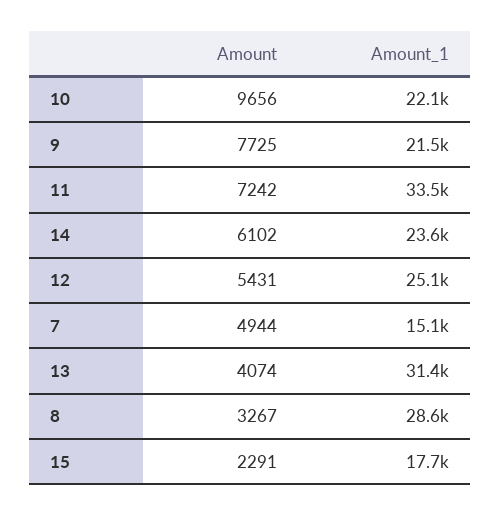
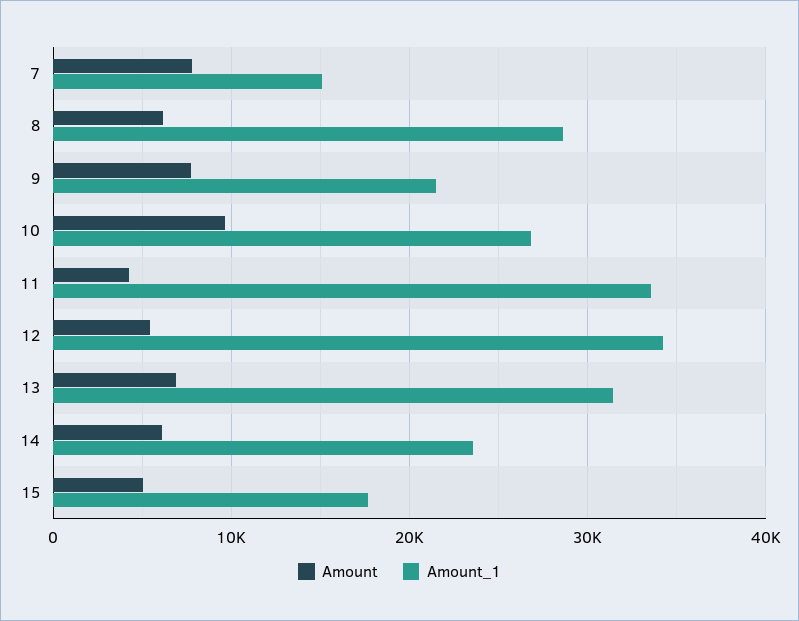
  {
    "Amount": {
      "10": 9656,
      "9": 7725,
-     "11": 7242,
+     "11": 4000,
      "14": 6102,
      "12": 5431,
-     "7": 4944,
+     "7": 8000,
-     "13": 4074,
+     "13": 7000,
-     "8": 3267,
+     "8": 6000,
-     "15": 2291
+     "15": 5000
    },
    "Amount_1": {
-     "10": 22100,
+     "10": 27000,
      "9": 21500,
      "11": 33500,
      "14": 23600,
-     "12": 25100,
+     "12": 34000,
      "7": 15100,
      "13": 31400,
      "8": 28600,
      "15": 17700
    }
  }

